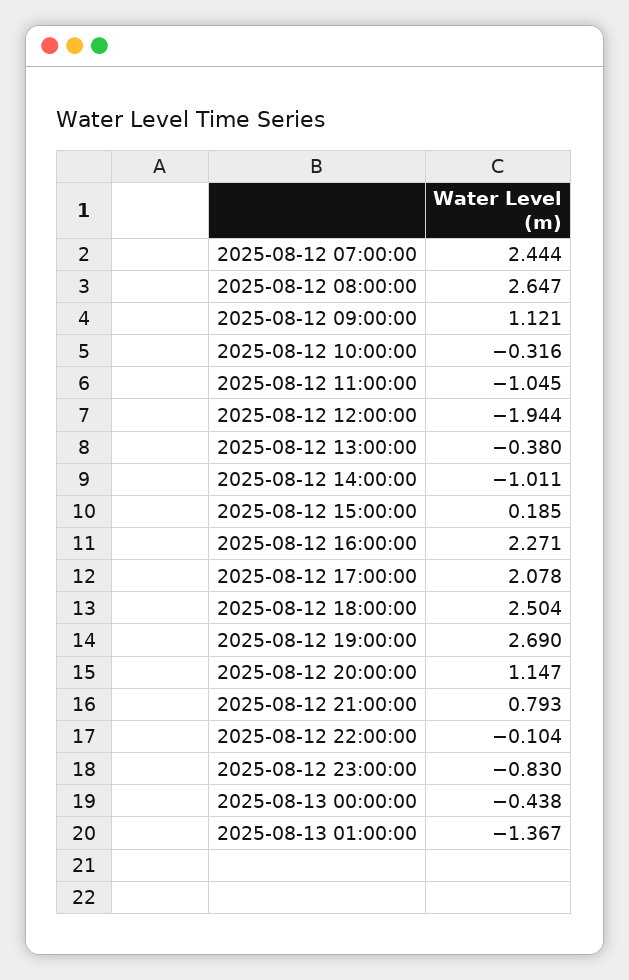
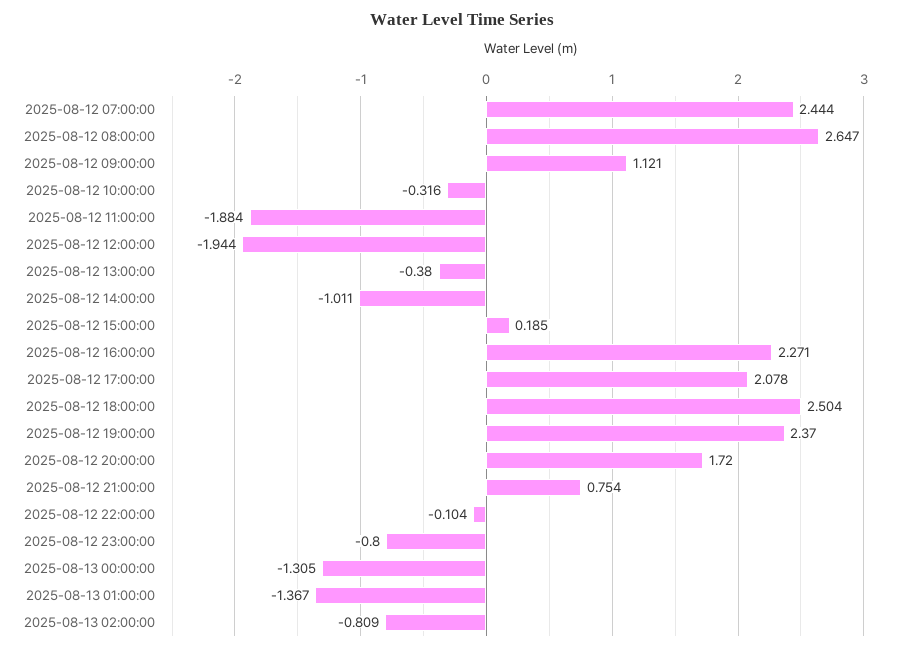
  {
    "2025-08-12 07:00:00": 2.444,
    "2025-08-12 08:00:00": 2.647,
    "2025-08-12 09:00:00": 1.121,
    "2025-08-12 10:00:00": -0.316,
-   "2025-08-12 11:00:00": -1.045,
+   "2025-08-12 11:00:00": -1.884,
    "2025-08-12 12:00:00": -1.944,
    "2025-08-12 13:00:00": -0.38,
    "2025-08-12 14:00:00": -1.011,
    "2025-08-12 15:00:00": 0.185,
    "2025-08-12 16:00:00": 2.271,
    "2025-08-12 17:00:00": 2.078,
    "2025-08-12 18:00:00": 2.504,
-   "2025-08-12 19:00:00": 2.69,
+   "2025-08-12 19:00:00": 2.37,
-   "2025-08-12 20:00:00": 1.147,
+   "2025-08-12 20:00:00": 1.72,
-   "2025-08-12 21:00:00": 0.793,
+   "2025-08-12 21:00:00": 0.754,
    "2025-08-12 22:00:00": -0.104,
-   "2025-08-12 23:00:00": -0.83,
+   "2025-08-12 23:00:00": -0.8,
-   "2025-08-13 00:00:00": -0.438,
+   "2025-08-13 00:00:00": -1.305,
-   "2025-08-13 01:00:00": -1.367
+   "2025-08-13 01:00:00": -1.367,
+   "2025-08-13 02:00:00": -0.809
  }

